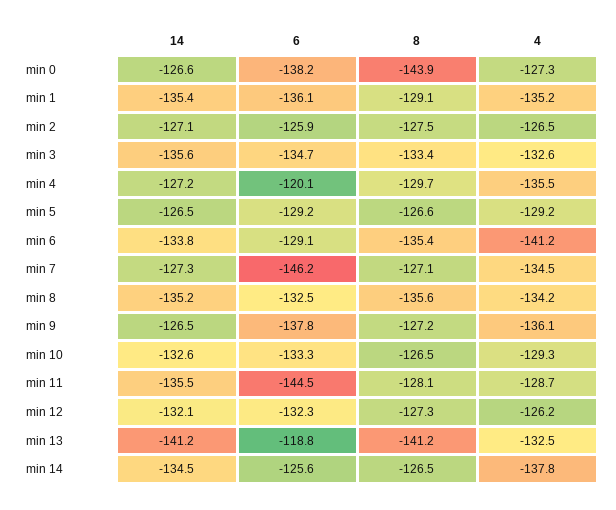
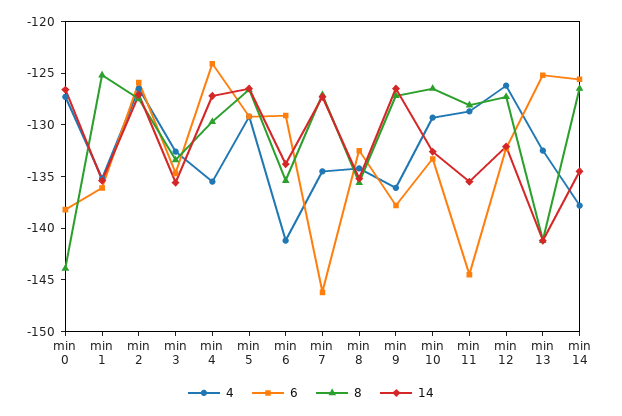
  {
    "14": {
      "min 0": -126.6,
      "min 1": -135.4,
      "min 2": -127.1,
      "min 3": -135.6,
      "min 4": -127.2,
      "min 5": -126.5,
      "min 6": -133.8,
      "min 7": -127.3,
      "min 8": -135.2,
      "min 9": -126.5,
      "min 10": -132.6,
      "min 11": -135.5,
      "min 12": -132.1,
      "min 13": -141.2,
      "min 14": -134.5
    },
    "6": {
      "min 0": -138.2,
      "min 1": -136.1,
      "min 2": -125.9,
      "min 3": -134.7,
-     "min 4": -120.1,
+     "min 4": -124,
      "min 5": -129.2,
      "min 6": -129.1,
      "min 7": -146.2,
      "min 8": -132.5,
      "min 9": -137.8,
      "min 10": -133.3,
      "min 11": -144.5,
      "min 12": -132.3,
-     "min 13": -118.8,
+     "min 13": -125,
      "min 14": -125.6
    },
    "8": {
      "min 0": -143.9,
-     "min 1": -129.1,
+     "min 1": -125,
      "min 2": -127.5,
      "min 3": -133.4,
      "min 4": -129.7,
      "min 5": -126.6,
      "min 6": -135.4,
      "min 7": -127.1,
      "min 8": -135.6,
      "min 9": -127.2,
      "min 10": -126.5,
      "min 11": -128.1,
      "min 12": -127.3,
      "min 13": -141.2,
      "min 14": -126.5
    },
    "4": {
      "min 0": -127.3,
      "min 1": -135.2,
      "min 2": -126.5,
      "min 3": -132.6,
      "min 4": -135.5,
      "min 5": -129.2,
      "min 6": -141.2,
      "min 7": -134.5,
      "min 8": -134.2,
      "min 9": -136.1,
      "min 10": -129.3,
      "min 11": -128.7,
      "min 12": -126.2,
      "min 13": -132.5,
      "min 14": -137.8
    }
  }

